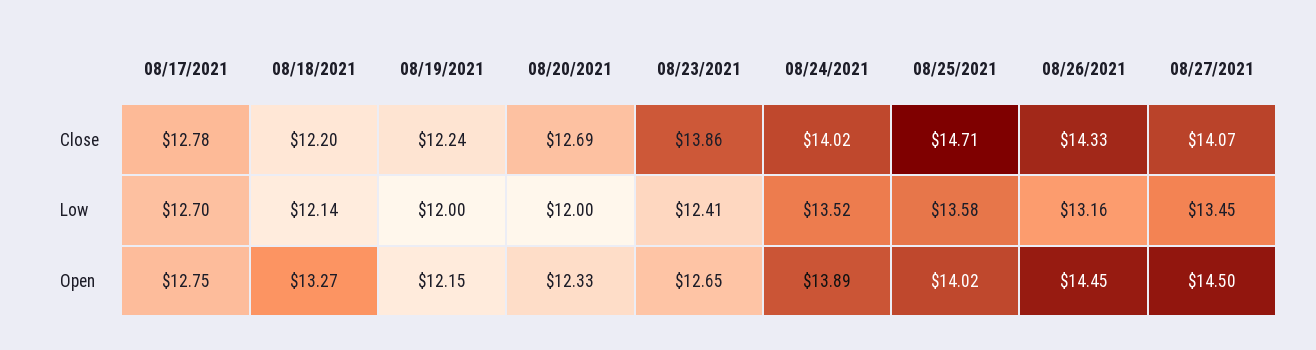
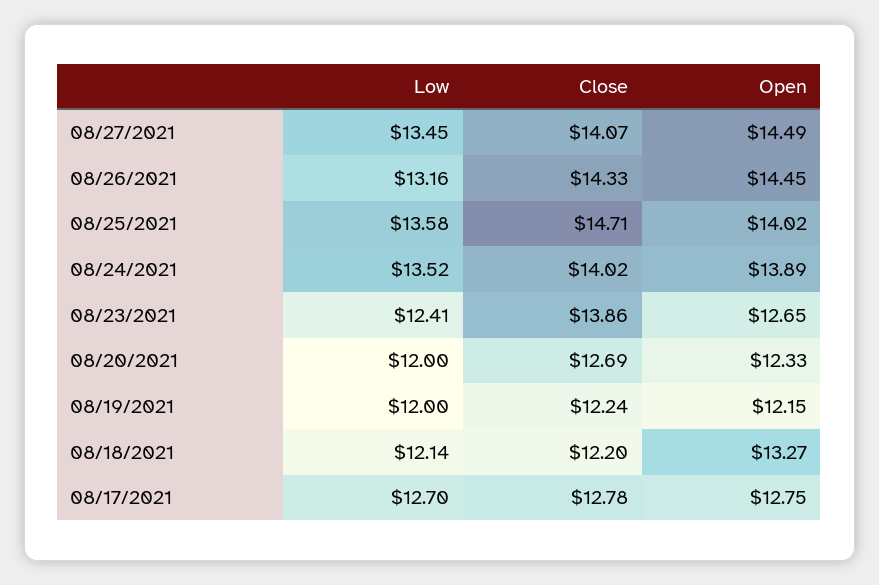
  {
    "08/17/2021": {
      "Close": 12.78,
      "Low": 12.7,
      "Open": 12.75
    },
    "08/18/2021": {
      "Close": 12.2,
      "Low": 12.14,
      "Open": 13.27
    },
    "08/19/2021": {
      "Close": 12.24,
      "Low": 12,
      "Open": 12.15
    },
    "08/20/2021": {
      "Close": 12.69,
      "Low": 12,
      "Open": 12.33
    },
    "08/23/2021": {
      "Close": 13.86,
      "Low": 12.41,
      "Open": 12.65
    },
    "08/24/2021": {
      "Close": 14.02,
      "Low": 13.52,
      "Open": 13.89
    },
    "08/25/2021": {
      "Close": 14.71,
      "Low": 13.58,
      "Open": 14.02
    },
    "08/26/2021": {
      "Close": 14.33,
      "Low": 13.16,
      "Open": 14.45
    },
    "08/27/2021": {
      "Close": 14.07,
      "Low": 13.45,
-     "Open": 14.5
+     "Open": 14.49
    }
  }

